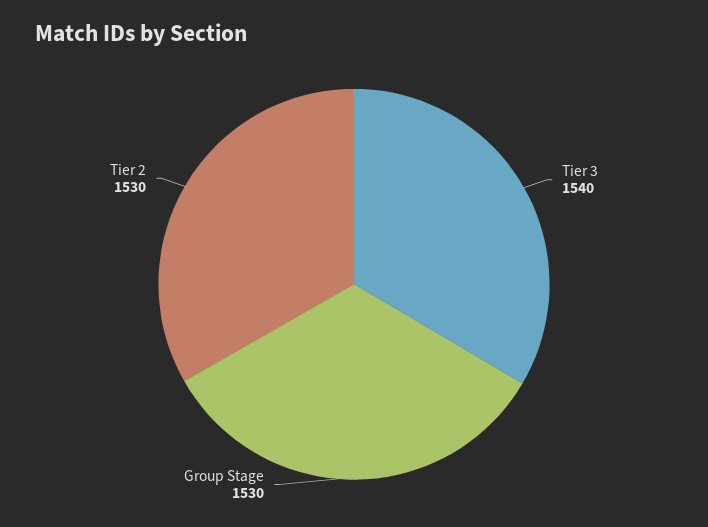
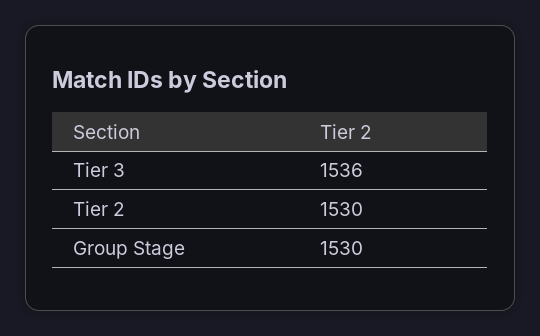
  {
-   "Tier 3": 1540,
+   "Tier 3": 1536,
    "Group Stage": 1530,
    "Tier 2": 1530
  }

